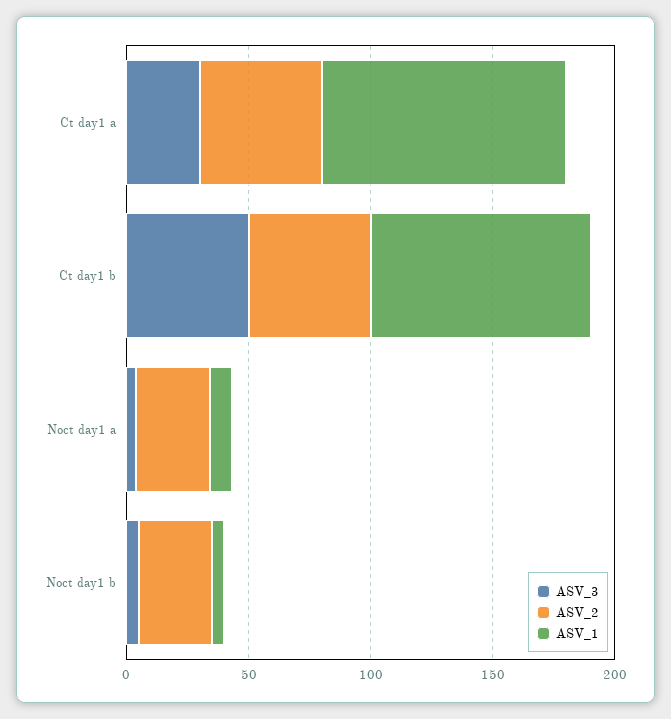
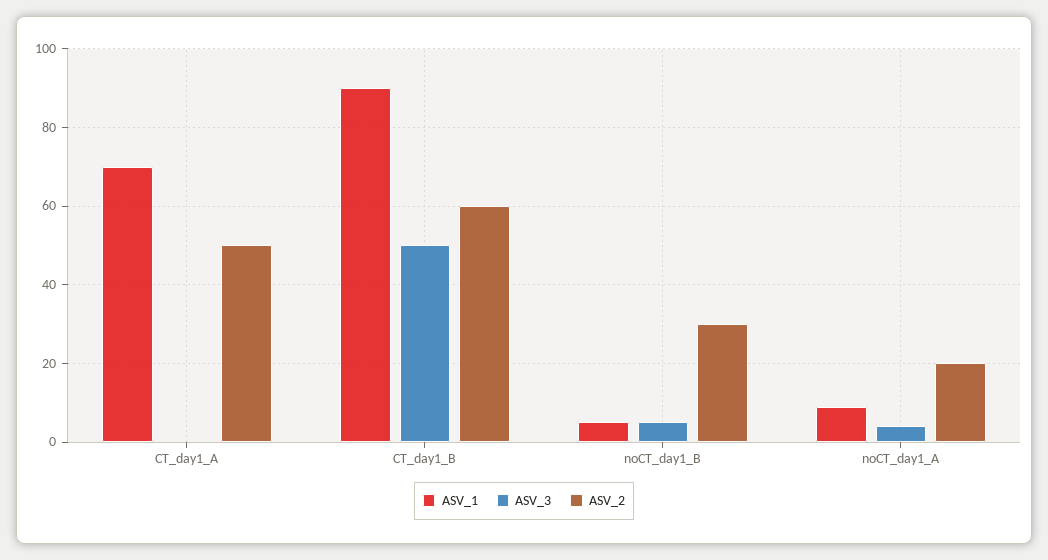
  {
    "ASV_3": {
-     "Ct day1 a": 30,
+     "Ct day1 a": 0,
      "Ct day1 b": 50,
      "Noct day1 a": 5,
      "Noct day1 b": 5
    },
    "ASV_2": {
      "Ct day1 a": 50,
-     "Ct day1 b": 50,
+     "Ct day1 b": 60,
-     "Noct day1 a": 30,
+     "Noct day1 a": 20,
      "Noct day1 b": 30
    },
    "ASV_1": {
-     "Ct day1 a": 100,
+     "Ct day1 a": 70,
      "Ct day1 b": 90,
      "Noct day1 a": 10,
      "Noct day1 b": 5
    }
  }

